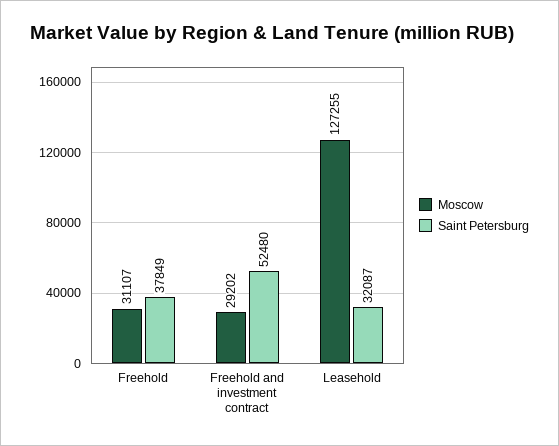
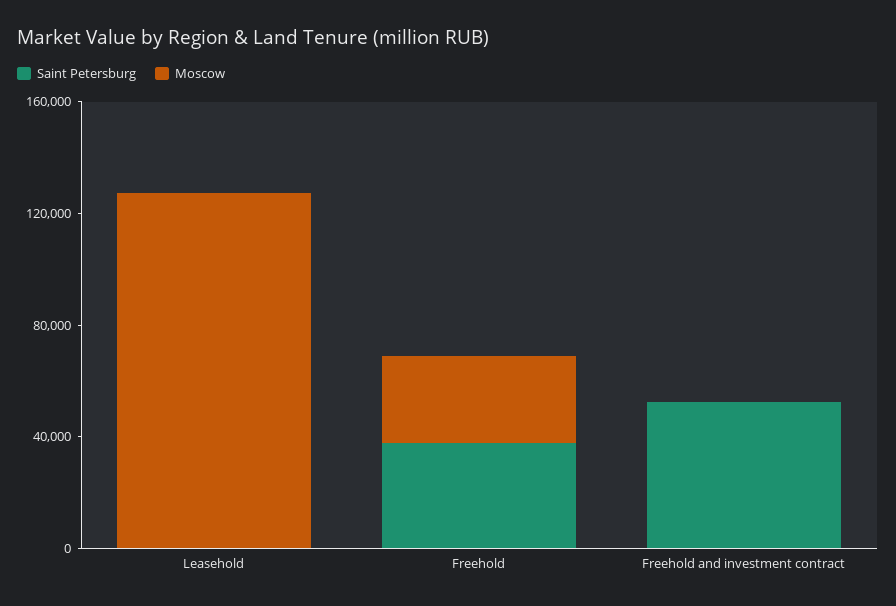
  {
    "Moscow": {
      "Freehold": 31107,
-     "Freehold and investment contract": 29202,
+     "Freehold and investment contract": 0,
      "Leasehold": 127255
    },
    "Saint Petersburg": {
      "Freehold": 37849,
      "Freehold and investment contract": 52480,
-     "Leasehold": 32087
+     "Leasehold": 0
    }
  }

